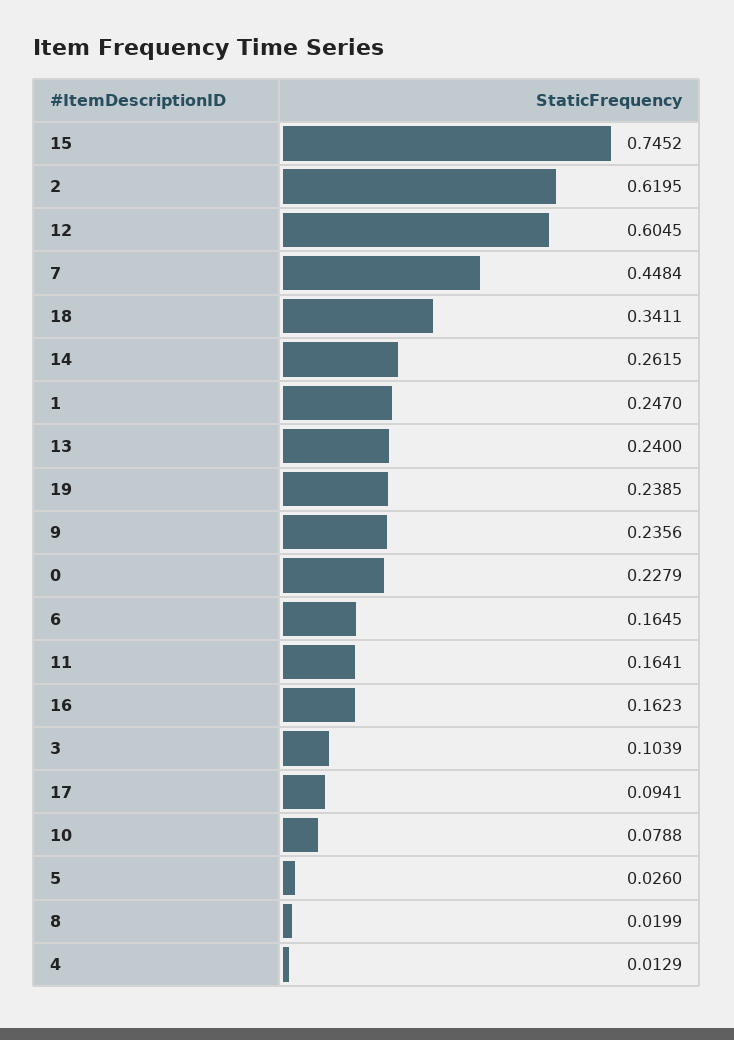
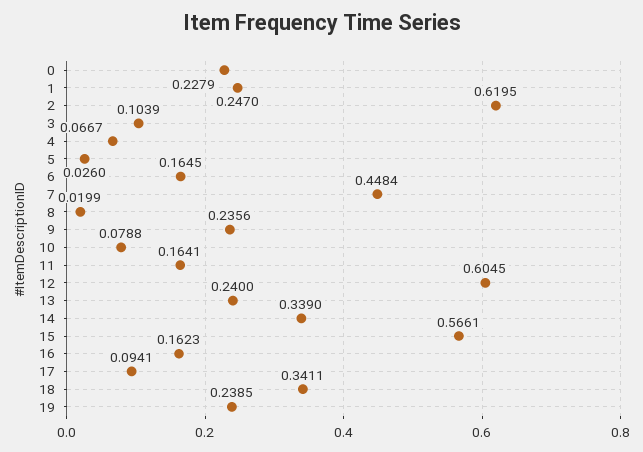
  {
-   "15": 0.7452,
+   "15": 0.5661,
    "2": 0.6195,
    "12": 0.6045,
    "7": 0.4484,
    "18": 0.3411,
-   "14": 0.2615,
+   "14": 0.339,
    "1": 0.247,
    "13": 0.24,
    "19": 0.2385,
    "9": 0.2356,
    "0": 0.2279,
    "6": 0.1645,
    "11": 0.1641,
    "16": 0.1623,
    "3": 0.1039,
    "17": 0.0941,
    "10": 0.0788,
    "5": 0.026,
    "8": 0.0199,
-   "4": 0.0129
+   "4": 0.0667
  }

